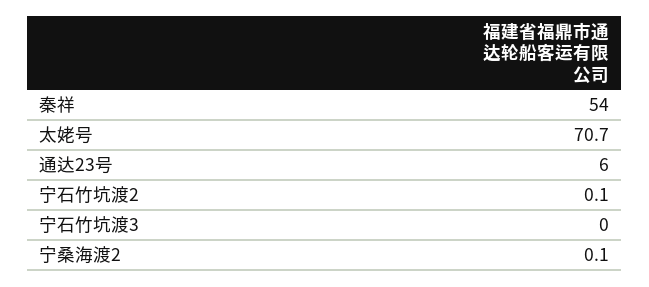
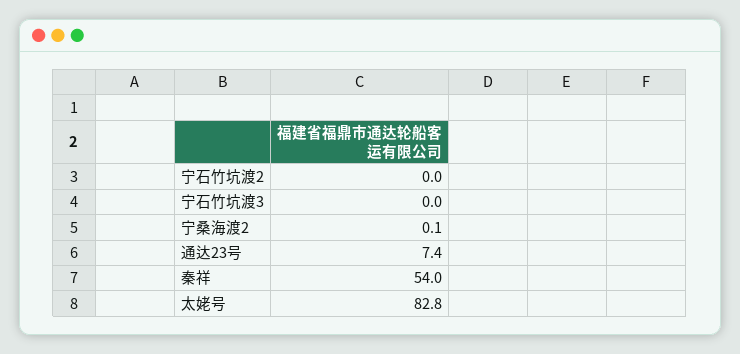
  {
    "秦祥": 54,
-   "太姥号": 70.7,
+   "太姥号": 82.8,
-   "通达23号": 6,
+   "通达23号": 7.4,
-   "宁石竹坑渡2": 0.1,
+   "宁石竹坑渡2": 0,
    "宁石竹坑渡3": 0,
    "宁桑海渡2": 0.1
  }

